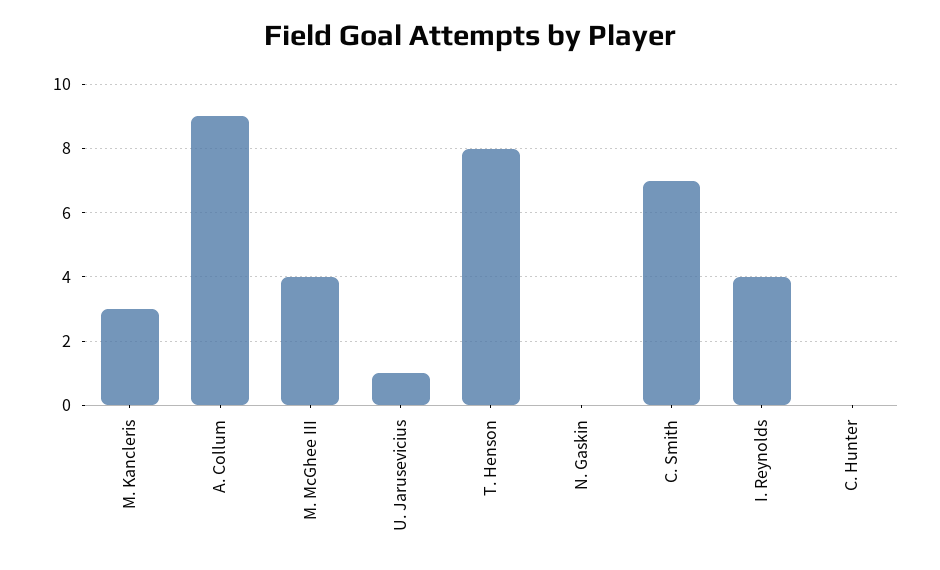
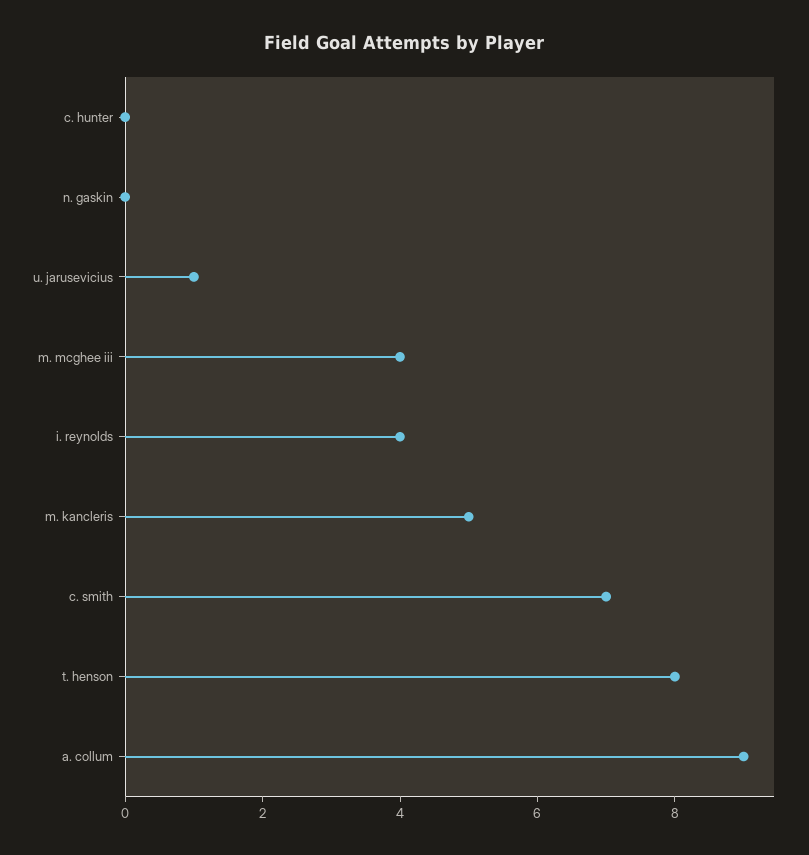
  {
-   "M. Kancleris": 3,
+   "M. Kancleris": 5,
    "A. Collum": 9,
    "M. McGhee III": 4,
    "U. Jarusevicius": 1,
    "T. Henson": 8,
    "N. Gaskin": 0,
    "C. Smith": 7,
    "I. Reynolds": 4,
    "C. Hunter": 0
  }

